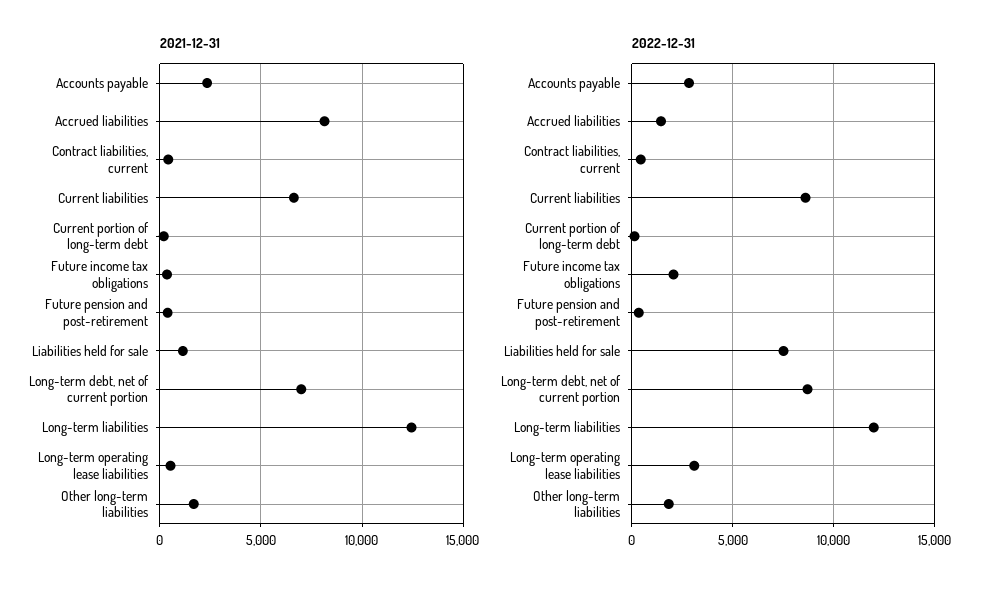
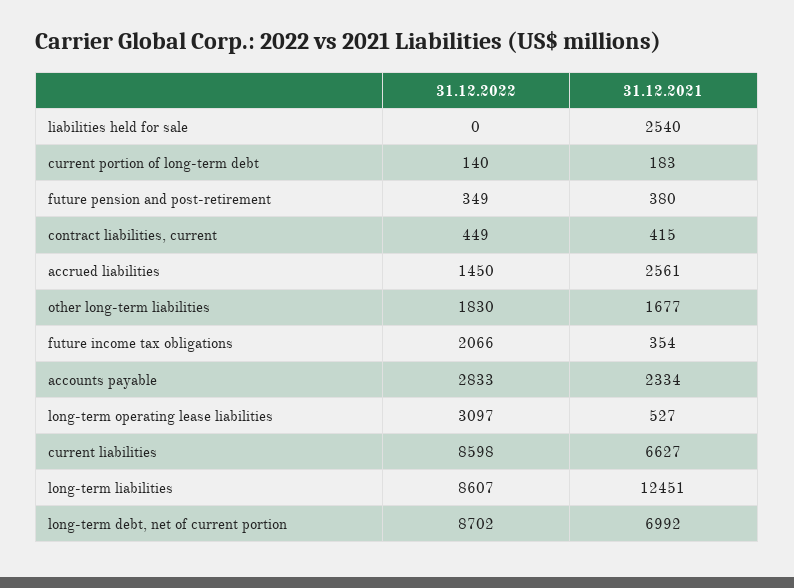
  {
    "2021-12-31": {
      "Accounts payable": 2334,
-     "Accrued liabilities": 8000,
+     "Accrued liabilities": 2561,
      "Contract liabilities, current": 415,
      "Current liabilities": 6627,
      "Current portion of long-term debt": 183,
      "Future income tax obligations": 354,
      "Future pension and post-retirement": 380,
-     "Liabilities held for sale": 1000,
+     "Liabilities held for sale": 2540,
      "Long-term debt, net of current portion": 6992,
      "Long-term liabilities": 12451,
      "Long-term operating lease liabilities": 527,
      "Other long-term liabilities": 1677
    },
    "2022-12-31": {
      "Accounts payable": 2833,
      "Accrued liabilities": 1450,
      "Contract liabilities, current": 449,
      "Current liabilities": 8598,
      "Current portion of long-term debt": 140,
      "Future income tax obligations": 2066,
      "Future pension and post-retirement": 349,
-     "Liabilities held for sale": 7500,
+     "Liabilities held for sale": 0,
      "Long-term debt, net of current portion": 8702,
-     "Long-term liabilities": 12000,
+     "Long-term liabilities": 8607,
      "Long-term operating lease liabilities": 3097,
      "Other long-term liabilities": 1830
    }
  }

